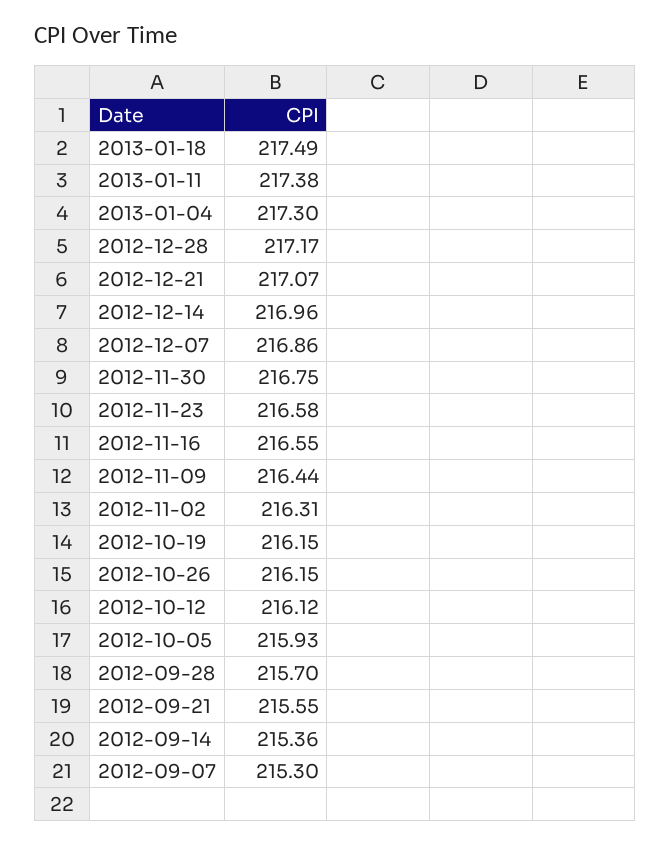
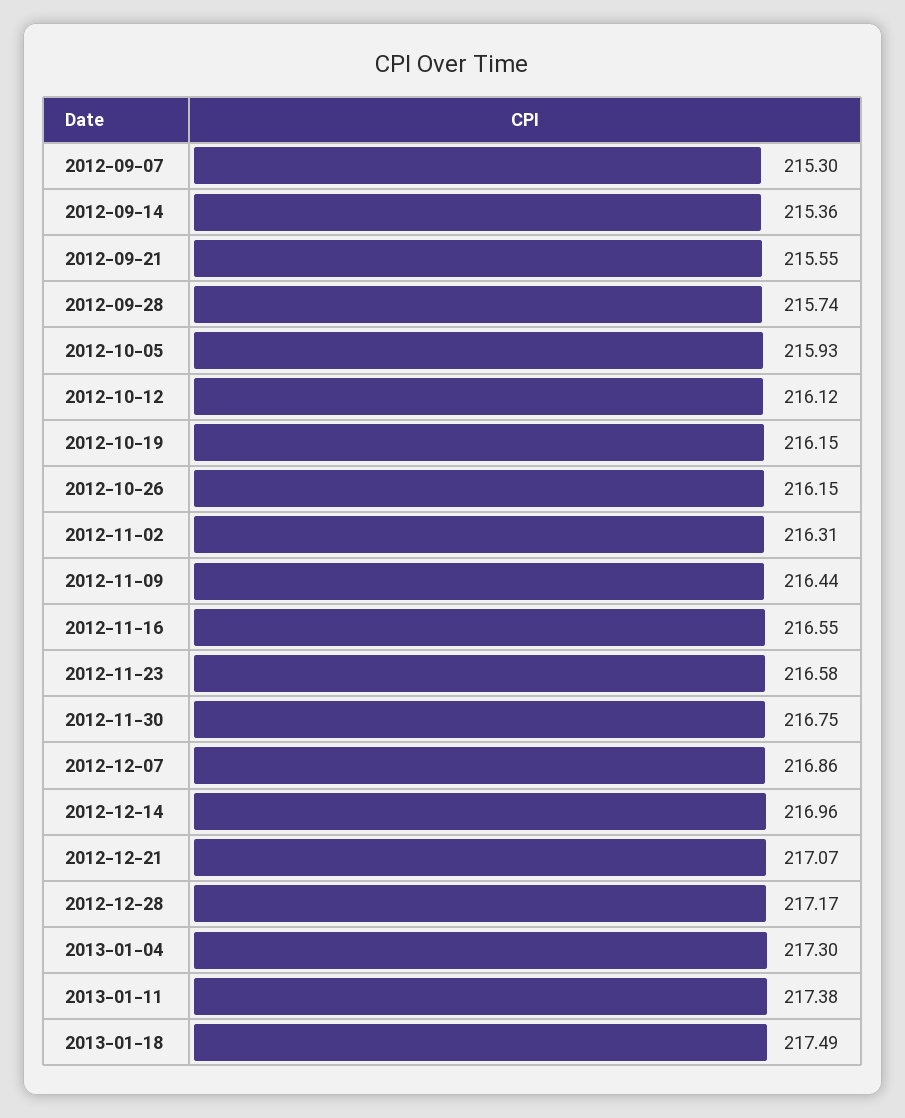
  {
    "2013-01-18": 217.49,
    "2013-01-11": 217.38,
    "2013-01-04": 217.3,
    "2012-12-28": 217.17,
    "2012-12-21": 217.07,
    "2012-12-14": 216.96,
    "2012-12-07": 216.86,
    "2012-11-30": 216.75,
    "2012-11-23": 216.58,
    "2012-11-16": 216.55,
    "2012-11-09": 216.44,
    "2012-11-02": 216.31,
    "2012-10-19": 216.15,
    "2012-10-26": 216.15,
    "2012-10-12": 216.12,
    "2012-10-05": 215.93,
-   "2012-09-28": 215.7,
+   "2012-09-28": 215.74,
    "2012-09-21": 215.55,
    "2012-09-14": 215.36,
    "2012-09-07": 215.3
  }

